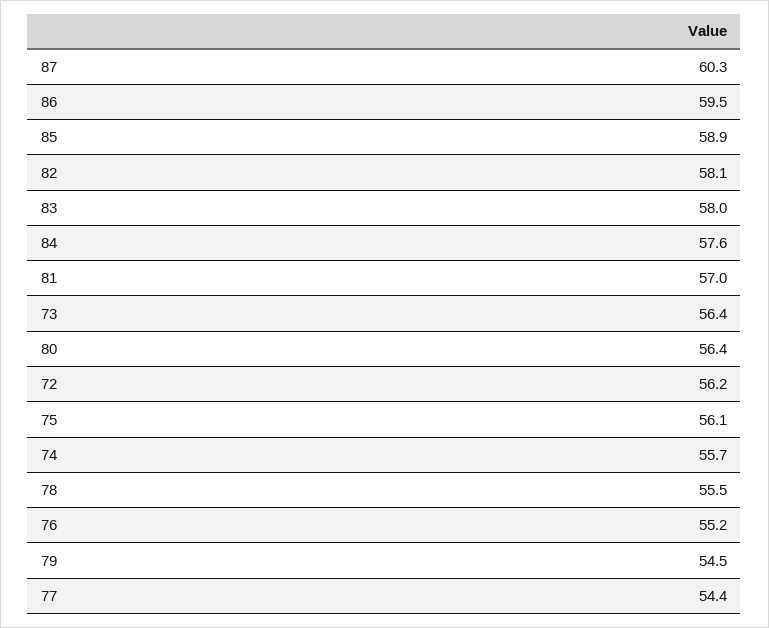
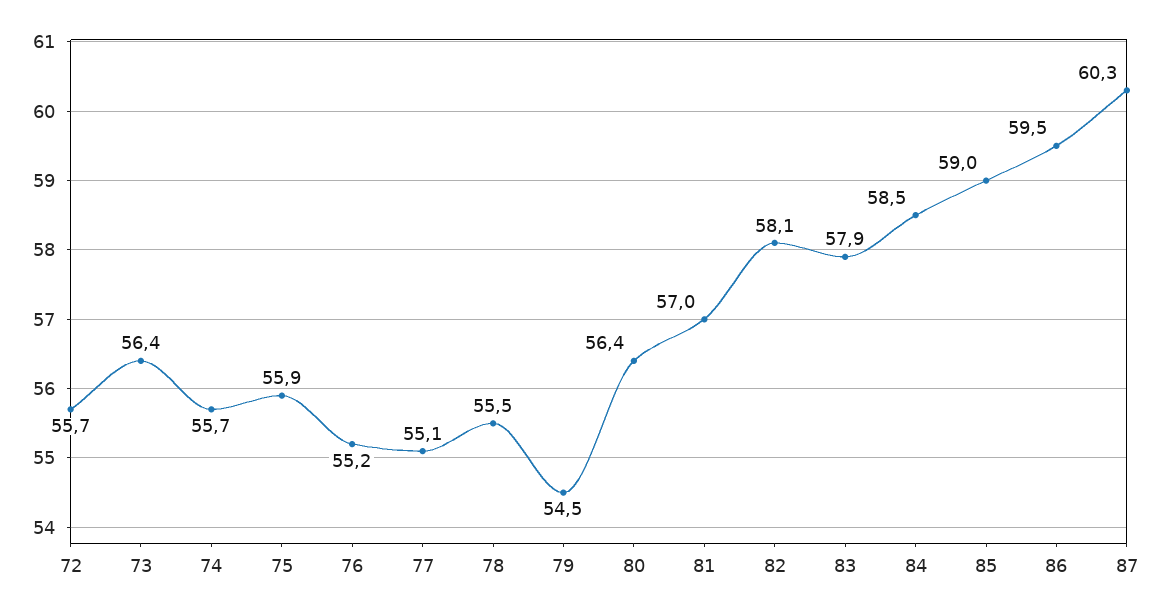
  {
    "87": 60.3,
    "86": 59.5,
-   "85": 58.9,
+   "85": 59,
    "82": 58.1,
-   "83": 58,
+   "83": 57.9,
-   "84": 57.6,
+   "84": 58.5,
    "81": 57,
    "73": 56.4,
    "80": 56.4,
-   "72": 56.2,
+   "72": 55.7,
-   "75": 56.1,
+   "75": 55.9,
    "74": 55.7,
    "78": 55.5,
    "76": 55.2,
    "79": 54.5,
-   "77": 54.4
+   "77": 55.1
  }

